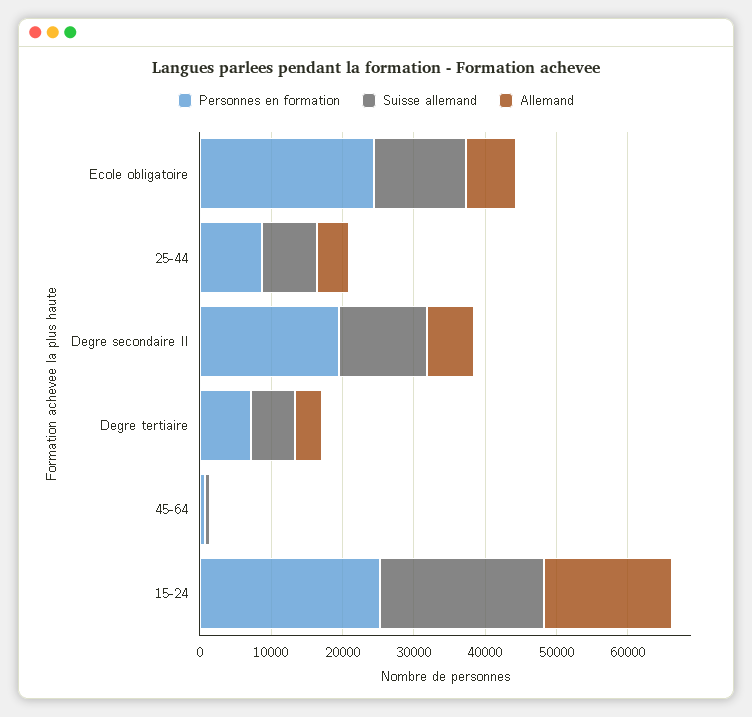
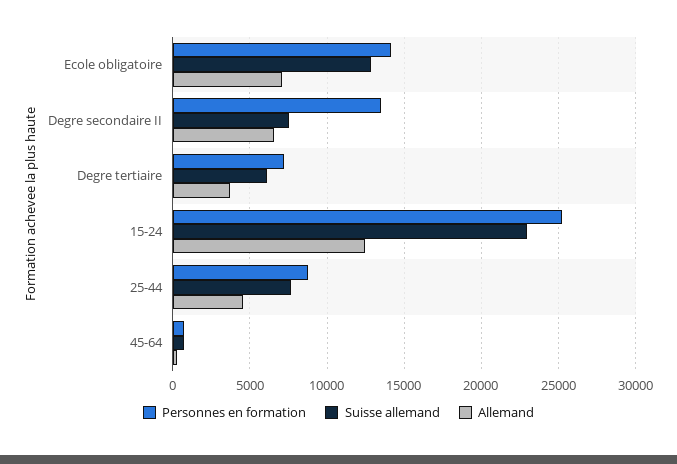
  {
    "Personnes en formation": {
-     "Ecole obligatoire": 24000,
+     "Ecole obligatoire": 14000,
      "25-44": 9000,
-     "Degre secondaire II": 20000,
+     "Degre secondaire II": 13500,
      "Degre tertiaire": 7000,
      "45-64": 1000,
      "15-24": 25000
    },
    "Suisse allemand": {
      "Ecole obligatoire": 13000,
      "25-44": 7500,
-     "Degre secondaire II": 12000,
+     "Degre secondaire II": 7500,
      "Degre tertiaire": 6000,
      "45-64": 500,
      "15-24": 23000
    },
    "Allemand": {
      "Ecole obligatoire": 7000,
      "25-44": 4500,
      "Degre secondaire II": 6500,
      "Degre tertiaire": 3500,
      "45-64": 500,
-     "15-24": 18000
+     "15-24": 12500
    }
  }

